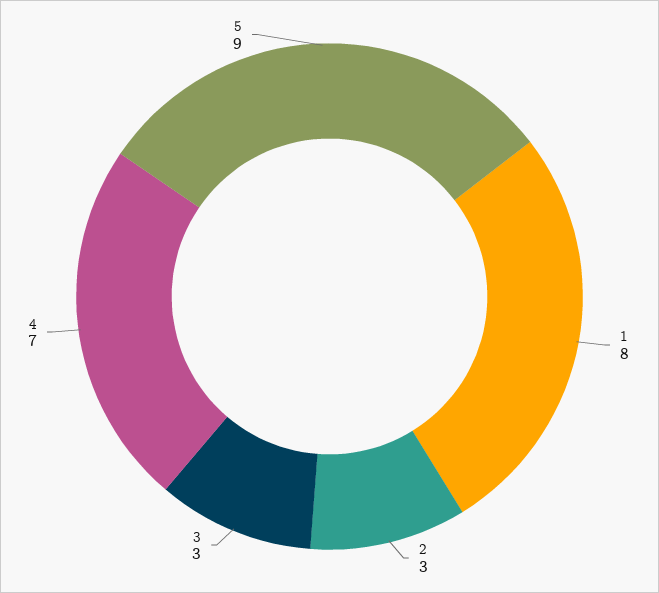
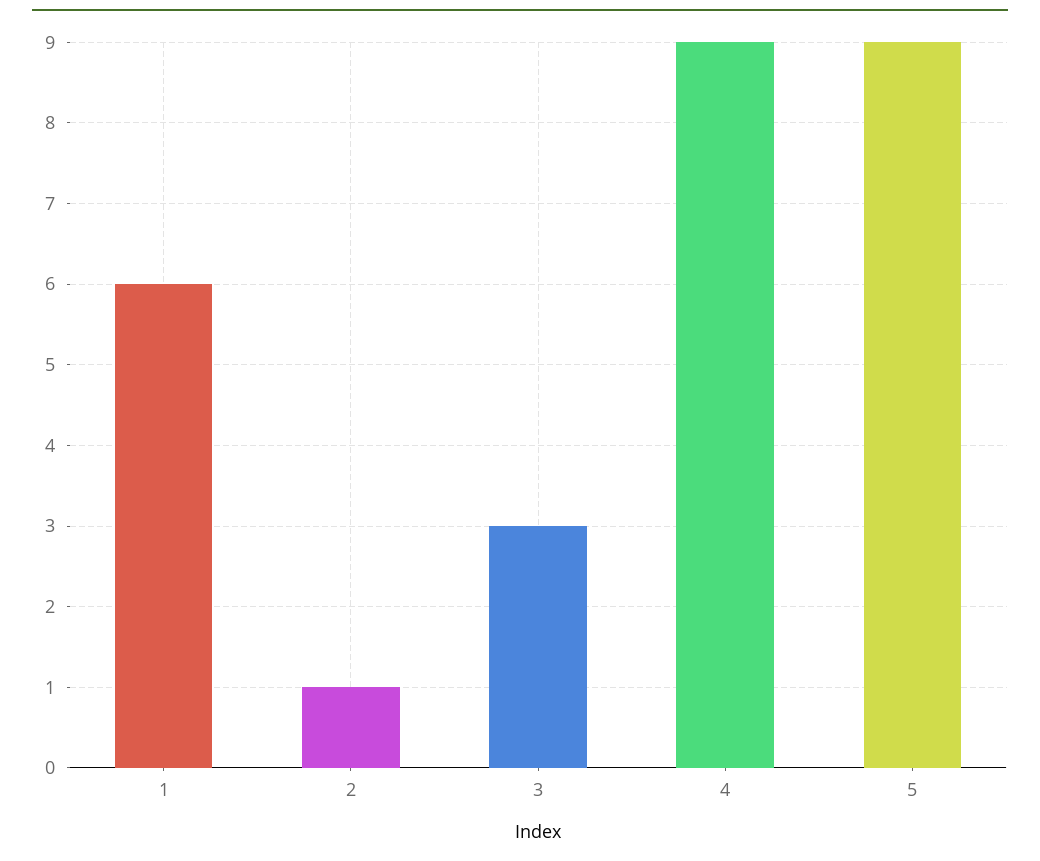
  {
-   "1": 8,
+   "1": 6,
-   "2": 3,
+   "2": 1,
    "3": 3,
-   "4": 7,
+   "4": 9,
    "5": 9
  }

